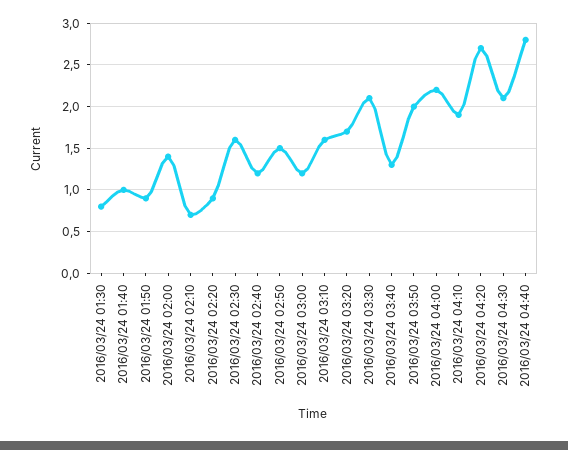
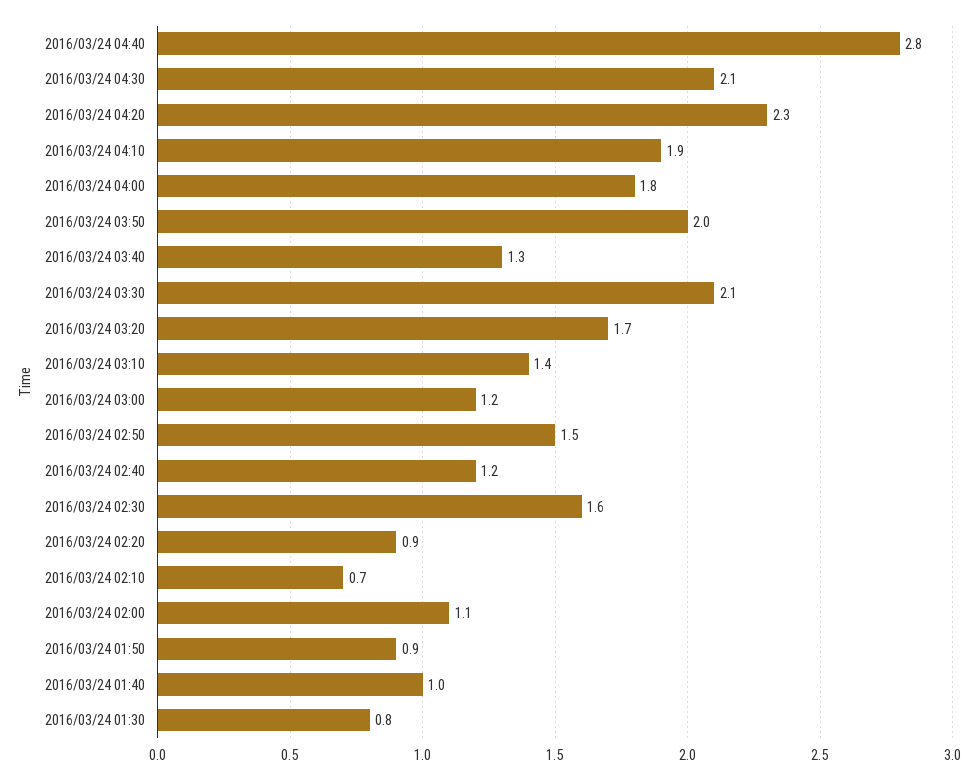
  {
    "2016/03/24 01:30": 0.8,
    "2016/03/24 01:40": 1,
    "2016/03/24 01:50": 0.9,
-   "2016/03/24 02:00": 1.4,
+   "2016/03/24 02:00": 1.1,
    "2016/03/24 02:10": 0.7,
    "2016/03/24 02:20": 0.9,
    "2016/03/24 02:30": 1.6,
    "2016/03/24 02:40": 1.2,
    "2016/03/24 02:50": 1.5,
    "2016/03/24 03:00": 1.2,
-   "2016/03/24 03:10": 1.6,
+   "2016/03/24 03:10": 1.4,
    "2016/03/24 03:20": 1.7,
    "2016/03/24 03:30": 2.1,
    "2016/03/24 03:40": 1.3,
    "2016/03/24 03:50": 2,
-   "2016/03/24 04:00": 2.2,
+   "2016/03/24 04:00": 1.8,
    "2016/03/24 04:10": 1.9,
-   "2016/03/24 04:20": 2.7,
+   "2016/03/24 04:20": 2.3,
    "2016/03/24 04:30": 2.1,
    "2016/03/24 04:40": 2.8
  }

